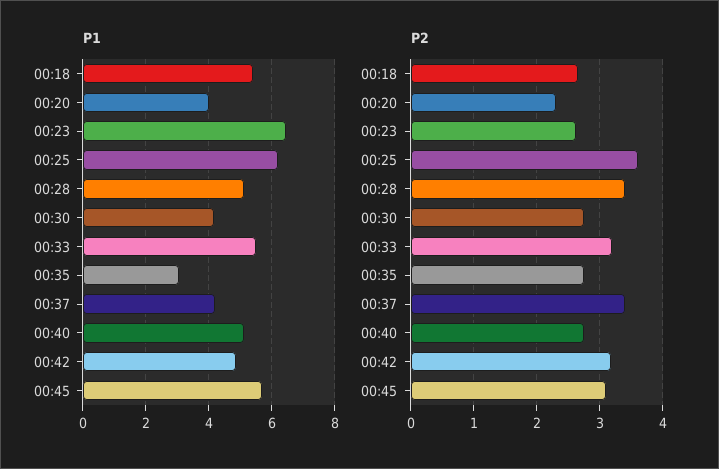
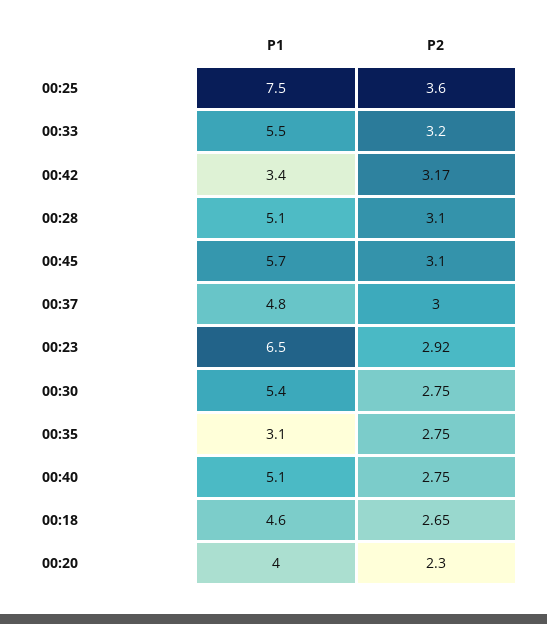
  {
    "P1": {
-     "00:18": 5.4,
+     "00:18": 4.6,
      "00:20": 4,
      "00:23": 6.5,
-     "00:25": 6.2,
+     "00:25": 7.5,
      "00:28": 5.1,
-     "00:30": 4.2,
+     "00:30": 5.4,
      "00:33": 5.5,
      "00:35": 3.1,
-     "00:37": 4.2,
+     "00:37": 4.8,
      "00:40": 5.1,
-     "00:42": 4.8,
+     "00:42": 3.4,
      "00:45": 5.7
    },
    "P2": {
      "00:18": 2.65,
      "00:20": 2.3,
-     "00:23": 2.6,
+     "00:23": 2.92,
      "00:25": 3.6,
-     "00:28": 3.4,
+     "00:28": 3.1,
      "00:30": 2.75,
      "00:33": 3.2,
      "00:35": 2.75,
-     "00:37": 3.4,
+     "00:37": 3,
      "00:40": 2.75,
      "00:42": 3.17,
      "00:45": 3.1
    }
  }

